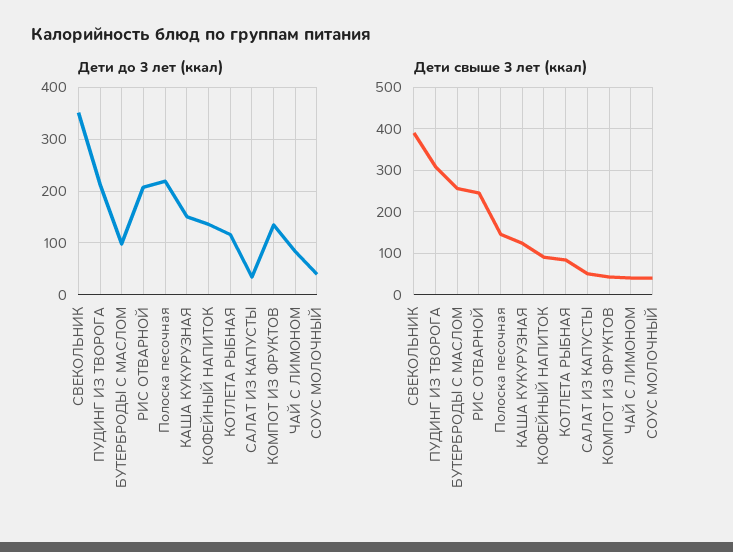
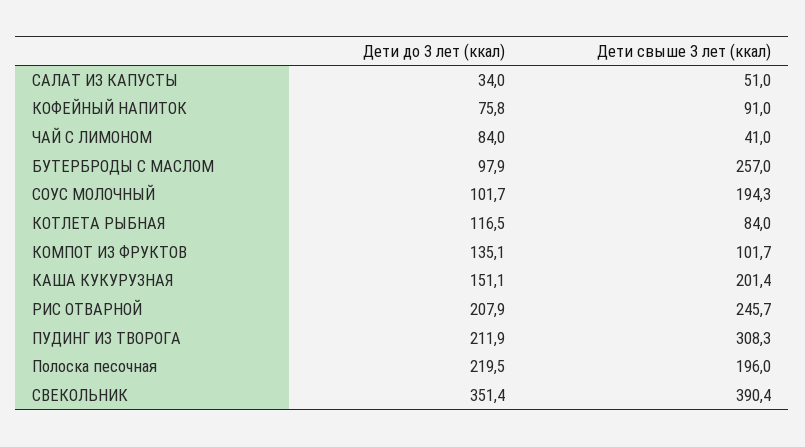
  {
    "Дети до 3 лет (ккал)": {
      "СВЕКОЛЬНИК": 351.4,
      "ПУДИНГ ИЗ ТВОРОГА": 211.9,
      "БУТЕРБРОДЫ С МАСЛОМ": 97.9,
      "РИС ОТВАРНОЙ": 207.9,
      "Полоска песочная": 219.5,
      "КАША КУКУРУЗНАЯ": 151.1,
-     "КОФЕЙНЫЙ НАПИТОК": 140,
+     "КОФЕЙНЫЙ НАПИТОК": 75.8,
      "КОТЛЕТА РЫБНАЯ": 116.5,
      "САЛАТ ИЗ КАПУСТЫ": 34,
      "КОМПОТ ИЗ ФРУКТОВ": 135.1,
      "ЧАЙ С ЛИМОНОМ": 84,
-     "СОУС МОЛОЧНЫЙ": 40
+     "СОУС МОЛОЧНЫЙ": 101.7
    },
    "Дети свыше 3 лет (ккал)": {
      "СВЕКОЛЬНИК": 390.4,
      "ПУДИНГ ИЗ ТВОРОГА": 308.3,
      "БУТЕРБРОДЫ С МАСЛОМ": 257,
      "РИС ОТВАРНОЙ": 245.7,
-     "Полоска песочная": 140,
+     "Полоска песочная": 196,
-     "КАША КУКУРУЗНАЯ": 120,
+     "КАША КУКУРУЗНАЯ": 201.4,
      "КОФЕЙНЫЙ НАПИТОК": 91,
      "КОТЛЕТА РЫБНАЯ": 84,
      "САЛАТ ИЗ КАПУСТЫ": 51,
-     "КОМПОТ ИЗ ФРУКТОВ": 40,
+     "КОМПОТ ИЗ ФРУКТОВ": 101.7,
      "ЧАЙ С ЛИМОНОМ": 41,
-     "СОУС МОЛОЧНЫЙ": 40
+     "СОУС МОЛОЧНЫЙ": 194.3
    }
  }

